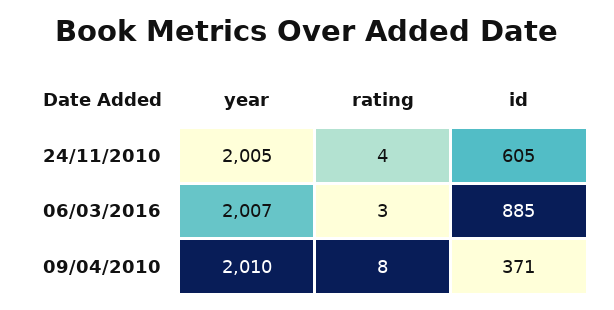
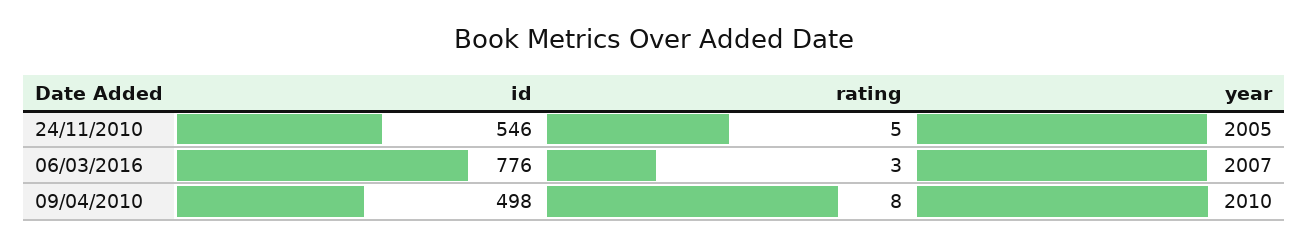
  {
    "year": {
      "24/11/2010": 2005,
      "06/03/2016": 2007,
      "09/04/2010": 2010
    },
    "rating": {
-     "24/11/2010": 4,
+     "24/11/2010": 5,
      "06/03/2016": 3,
      "09/04/2010": 8
    },
    "id": {
-     "24/11/2010": 605,
+     "24/11/2010": 546,
-     "06/03/2016": 885,
+     "06/03/2016": 776,
-     "09/04/2010": 371
+     "09/04/2010": 498
    }
  }

